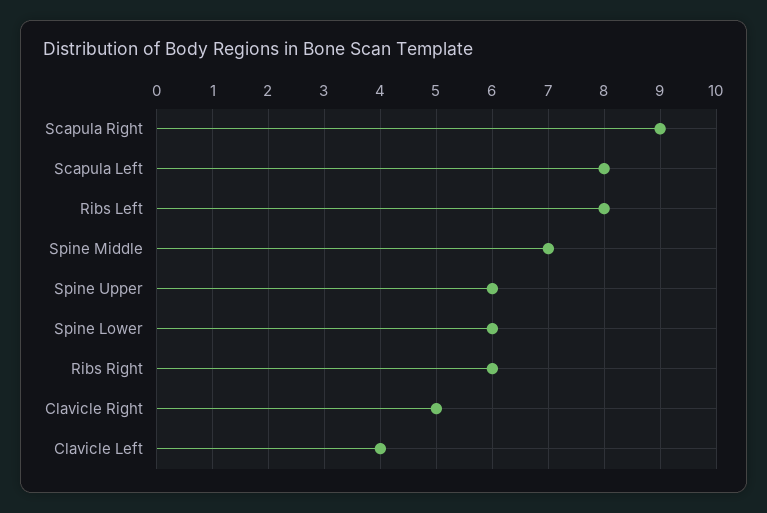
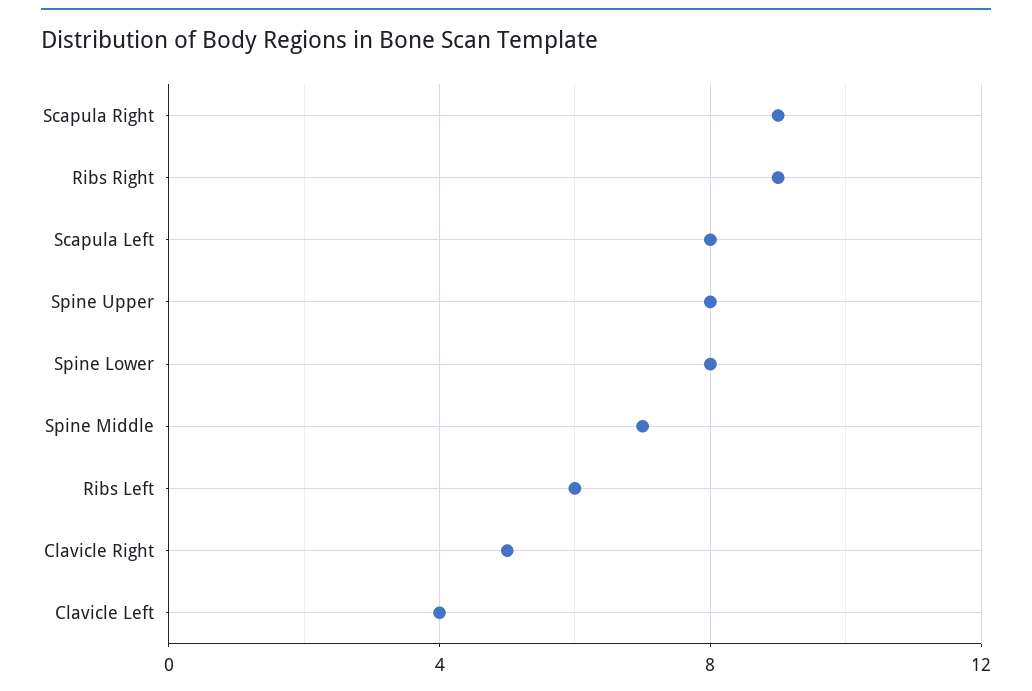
  {
    "Scapula Right": 9,
    "Scapula Left": 8,
-   "Ribs Left": 8,
+   "Ribs Left": 6,
    "Spine Middle": 7,
-   "Spine Upper": 6,
+   "Spine Upper": 8,
-   "Spine Lower": 6,
+   "Spine Lower": 8,
-   "Ribs Right": 6,
+   "Ribs Right": 9,
    "Clavicle Right": 5,
    "Clavicle Left": 4
  }

